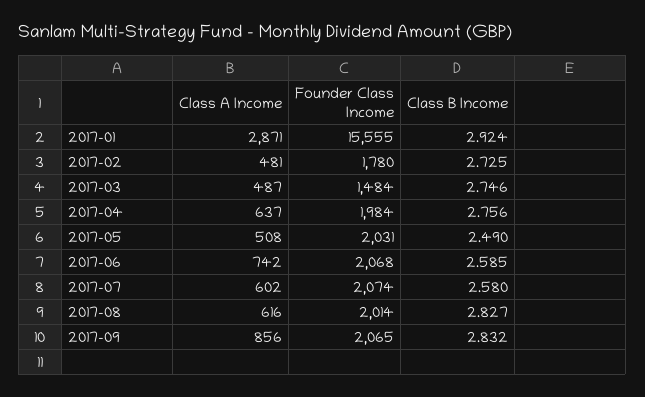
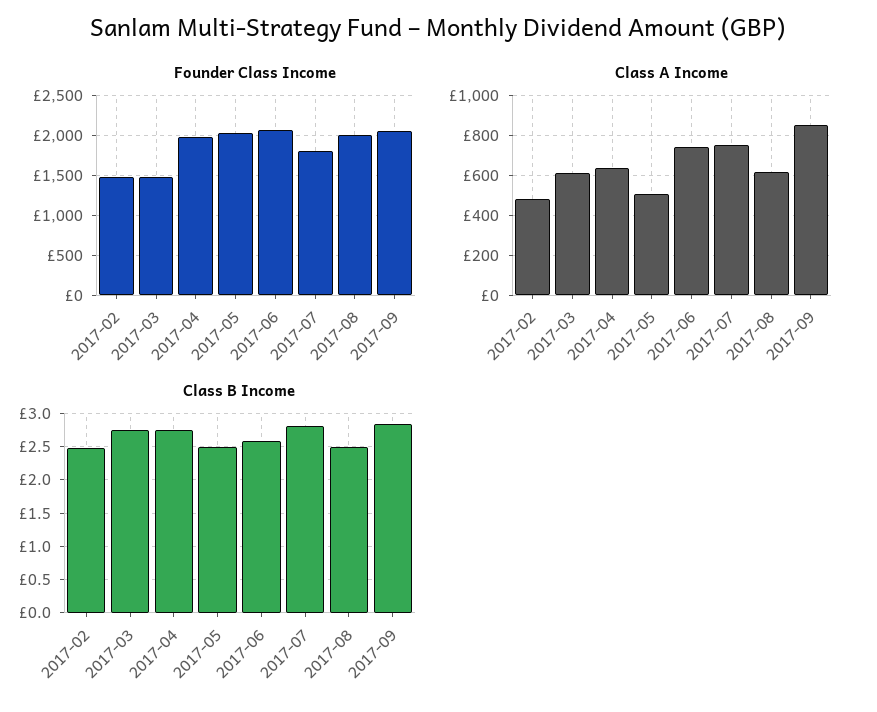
  {
    "Class A Income": {
-     "2017-01": 2871,
      "2017-02": 481,
-     "2017-03": 487,
+     "2017-03": 600,
      "2017-04": 637,
      "2017-05": 508,
      "2017-06": 742,
-     "2017-07": 602,
+     "2017-07": 750,
      "2017-08": 616,
      "2017-09": 856
    },
    "Founder Class Income": {
-     "2017-01": 15555,
-     "2017-02": 1780,
+     "2017-02": 1500,
      "2017-03": 1484,
      "2017-04": 1984,
      "2017-05": 2031,
      "2017-06": 2068,
-     "2017-07": 2074,
+     "2017-07": 1800,
      "2017-08": 2014,
      "2017-09": 2065
    },
    "Class B Income": {
-     "2017-01": 2.924,
-     "2017-02": 2.725,
+     "2017-02": 2.5,
      "2017-03": 2.746,
      "2017-04": 2.756,
      "2017-05": 2.49,
      "2017-06": 2.585,
-     "2017-07": 2.58,
+     "2017-07": 2.8,
-     "2017-08": 2.827,
+     "2017-08": 2.5,
      "2017-09": 2.832
    }
  }

